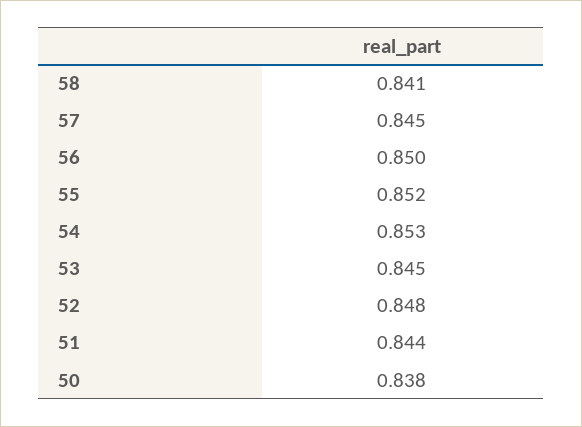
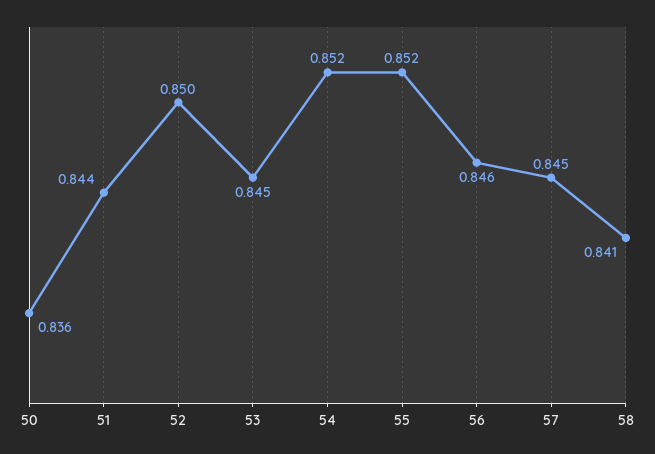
  {
    "58": 0.841,
    "57": 0.845,
-   "56": 0.85,
+   "56": 0.846,
    "55": 0.852,
-   "54": 0.853,
+   "54": 0.852,
    "53": 0.845,
-   "52": 0.848,
+   "52": 0.85,
    "51": 0.844,
-   "50": 0.838
+   "50": 0.836
  }

